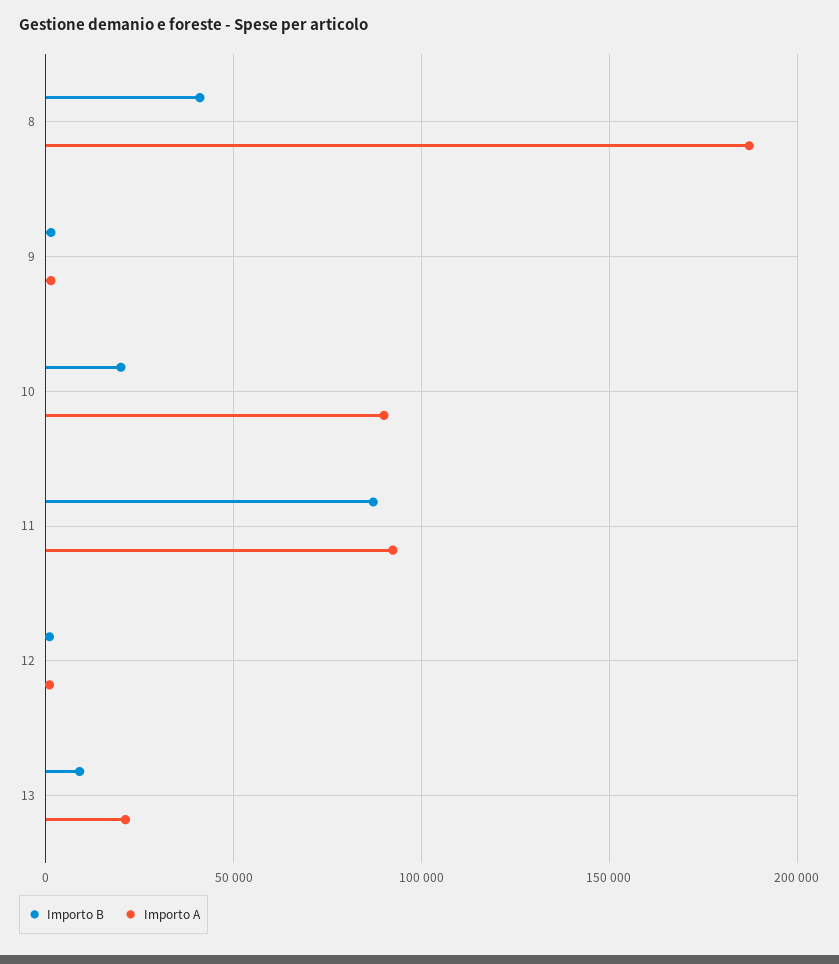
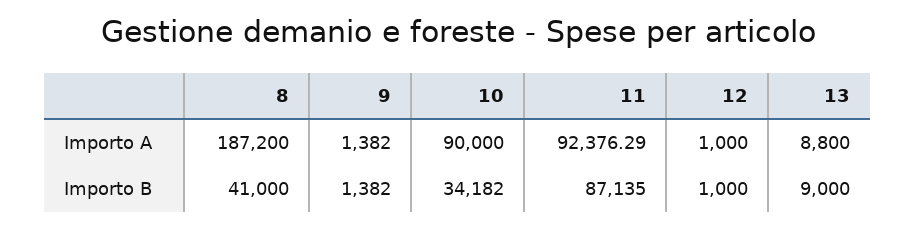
  {
    "Importo B": {
      "8": 41000,
      "9": 1382,
-     "10": 20000,
+     "10": 34182,
      "11": 87135,
      "12": 1000,
      "13": 9000
    },
    "Importo A": {
      "8": 187200,
      "9": 1382,
      "10": 90000,
      "11": 92376.29,
      "12": 1000,
-     "13": 20000
+     "13": 8800
    }
  }

